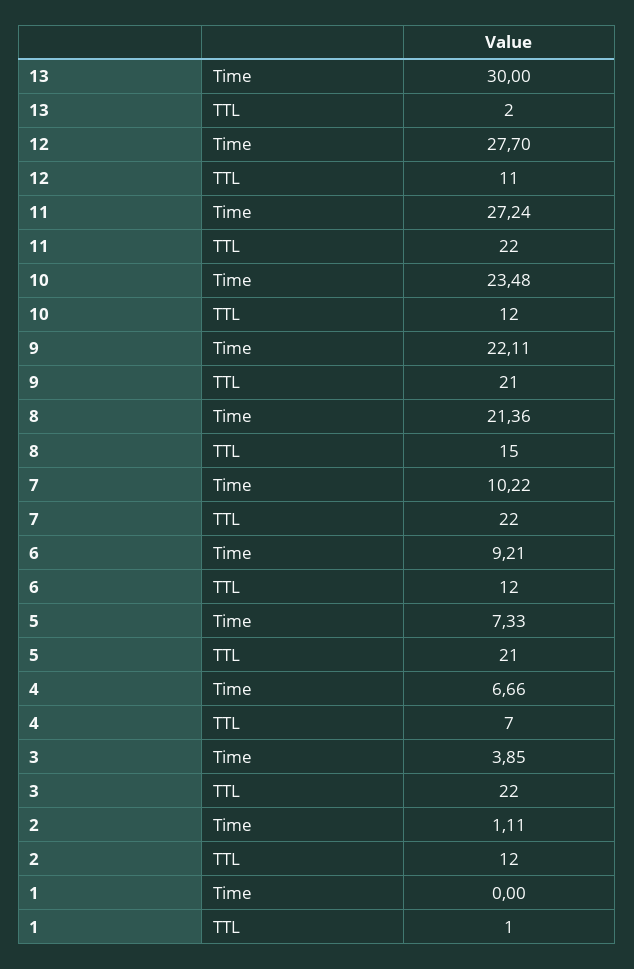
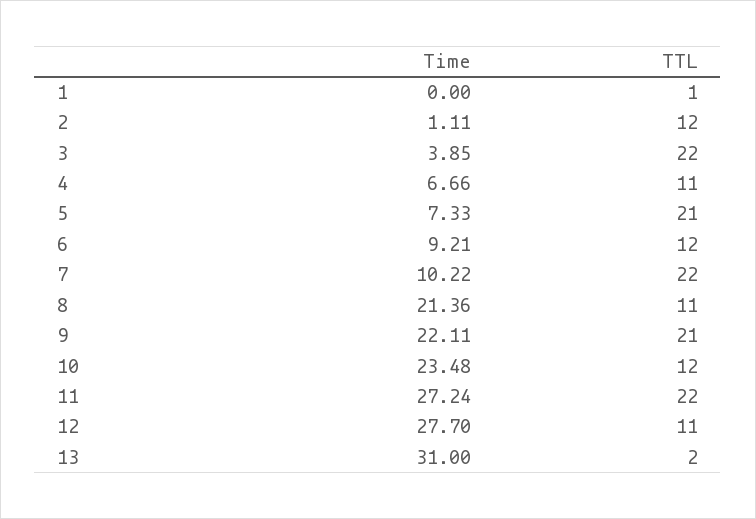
  {
    "13": {
-     "Time": 30,
+     "Time": 31,
      "TTL": 2
    },
    "12": {
      "Time": 27.7,
      "TTL": 11
    },
    "11": {
      "Time": 27.24,
      "TTL": 22
    },
    "10": {
      "Time": 23.48,
      "TTL": 12
    },
    "9": {
      "Time": 22.11,
      "TTL": 21
    },
    "8": {
      "Time": 21.36,
-     "TTL": 15
+     "TTL": 11
    },
    "7": {
      "Time": 10.22,
      "TTL": 22
    },
    "6": {
      "Time": 9.21,
      "TTL": 12
    },
    "5": {
      "Time": 7.33,
      "TTL": 21
    },
    "4": {
      "Time": 6.66,
-     "TTL": 7
+     "TTL": 11
    },
    "3": {
      "Time": 3.85,
      "TTL": 22
    },
    "2": {
      "Time": 1.11,
      "TTL": 12
    },
    "1": {
      "Time": 0,
      "TTL": 1
    }
  }

